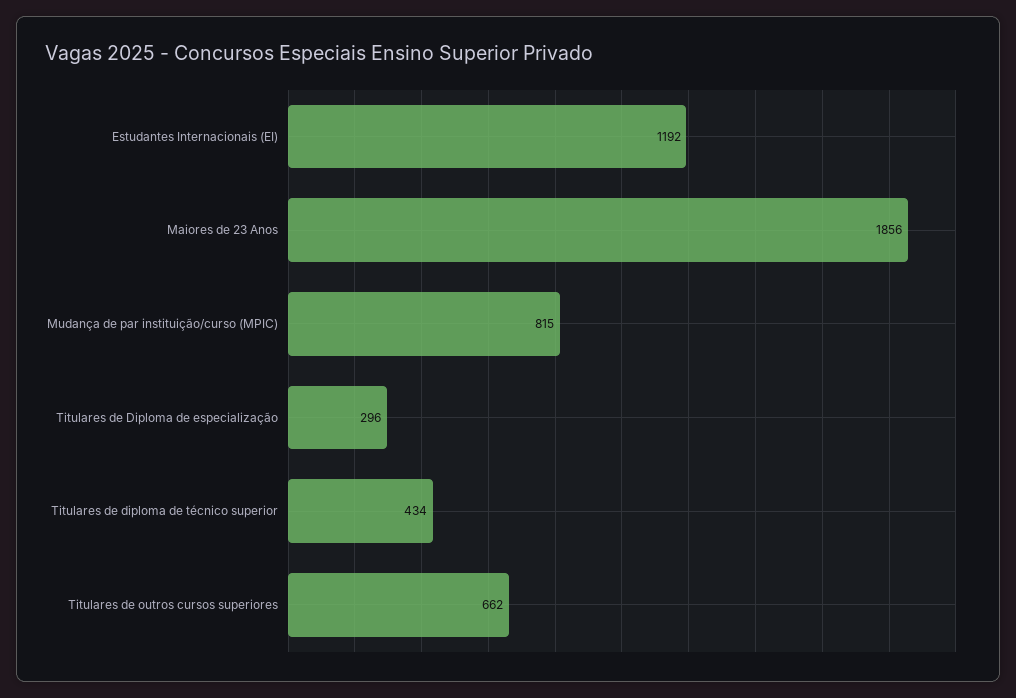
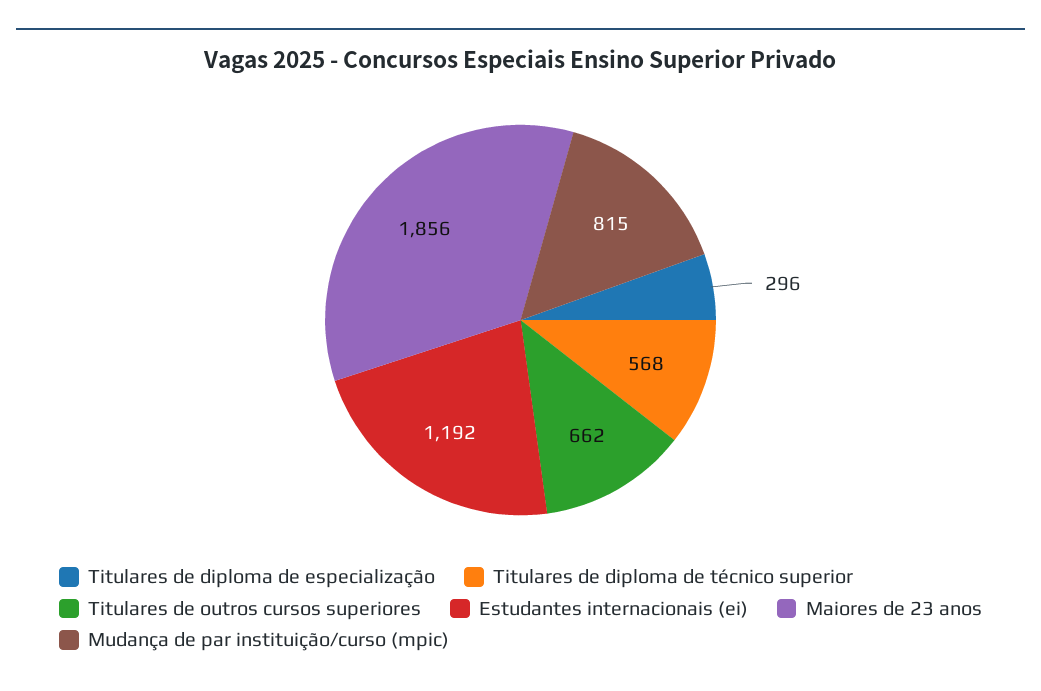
  {
    "Estudantes Internacionais (EI)": 1192,
    "Maiores de 23 Anos": 1856,
    "Mudança de par instituição/curso (MPIC)": 815,
    "Titulares de Diploma de especialização": 296,
-   "Titulares de diploma de técnico superior": 434,
+   "Titulares de diploma de técnico superior": 568,
    "Titulares de outros cursos superiores": 662
  }

